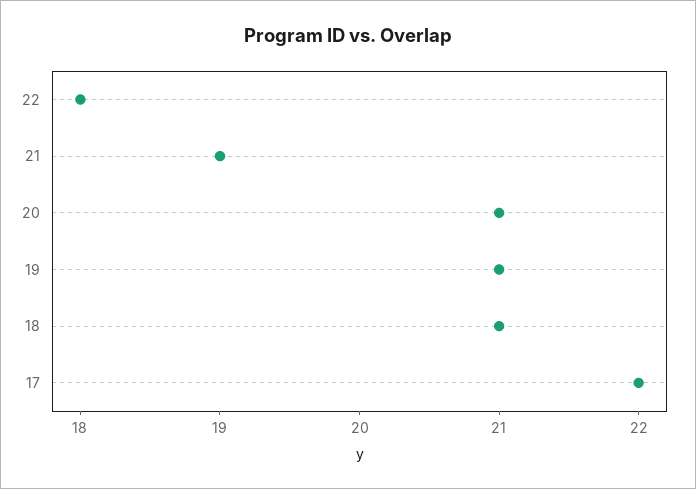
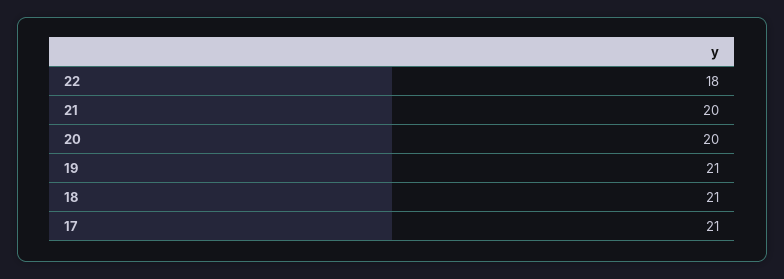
  {
    "22": 18,
-   "21": 19,
+   "21": 20,
-   "20": 21,
+   "20": 20,
    "19": 21,
    "18": 21,
-   "17": 22
+   "17": 21
  }

